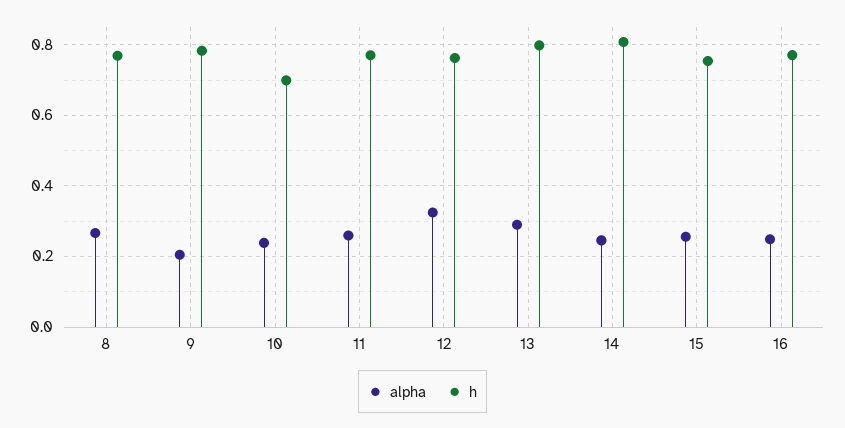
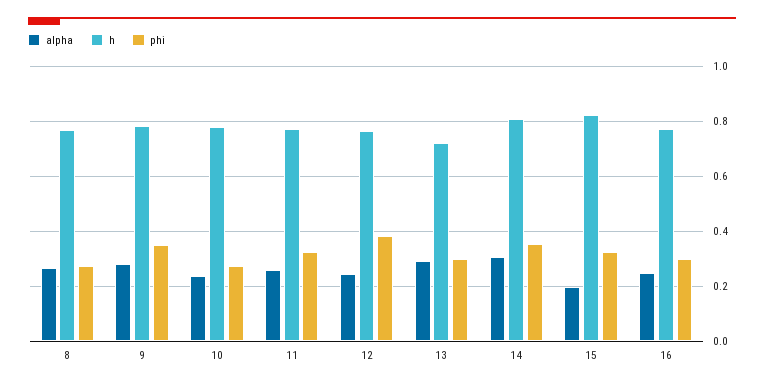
  {
    "alpha": {
      "8": 0.26,
-     "9": 0.2,
+     "9": 0.275,
      "10": 0.24,
      "11": 0.26,
-     "12": 0.32,
+     "12": 0.25,
      "13": 0.3,
-     "14": 0.24,
+     "14": 0.3,
-     "15": 0.26,
+     "15": 0.2,
      "16": 0.24
    },
    "h": {
      "8": 0.76,
      "9": 0.78,
-     "10": 0.7,
+     "10": 0.775,
      "11": 0.78,
      "12": 0.76,
-     "13": 0.8,
+     "13": 0.725,
      "14": 0.8,
-     "15": 0.76,
+     "15": 0.825,
      "16": 0.78
-   }
+   },
+   "phi": {
+     "8": 0.275,
+     "9": 0.35,
+     "10": 0.275,
+     "11": 0.325,
+     "12": 0.375,
+     "13": 0.3,
+     "14": 0.35,
+     "15": 0.325,
+     "16": 0.3
+   }
  }

